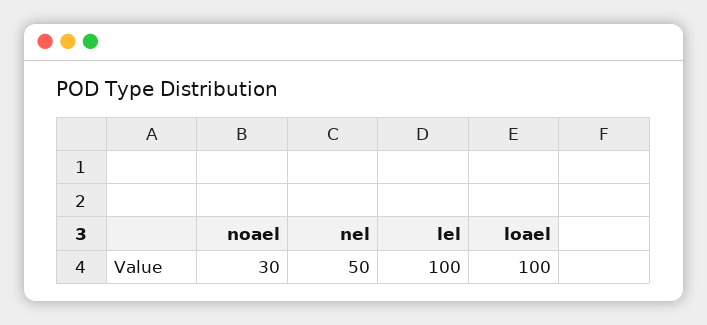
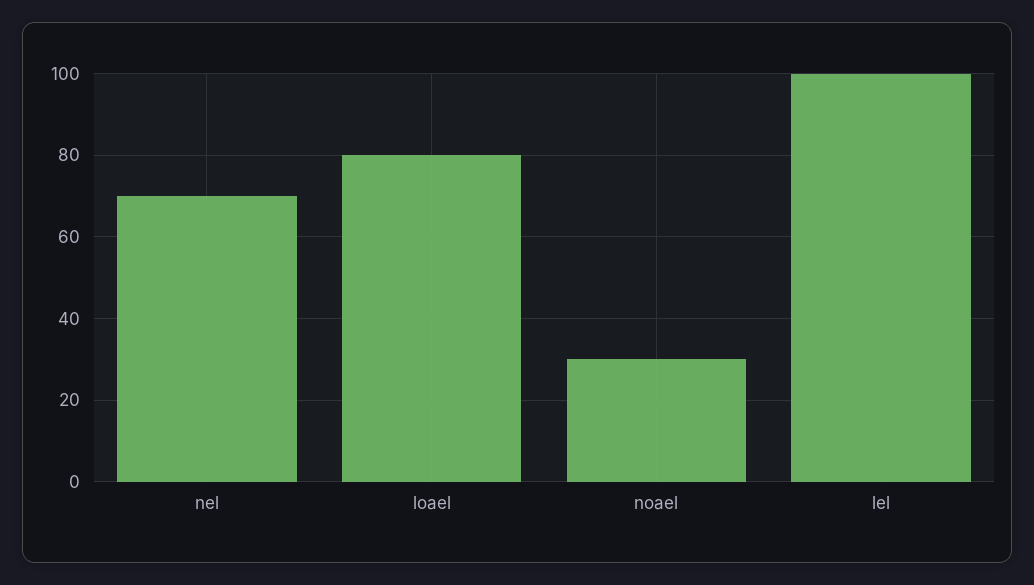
  {
    "noael": 30,
-   "nel": 50,
+   "nel": 70,
    "lel": 100,
-   "loael": 100
+   "loael": 80
  }

